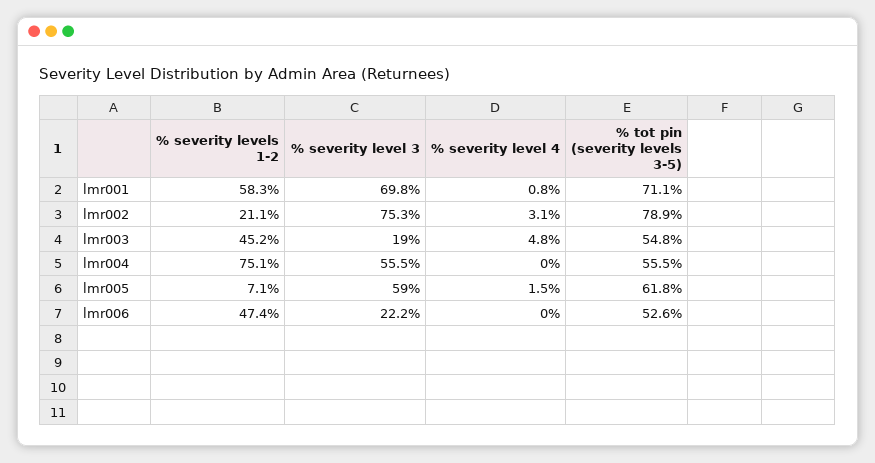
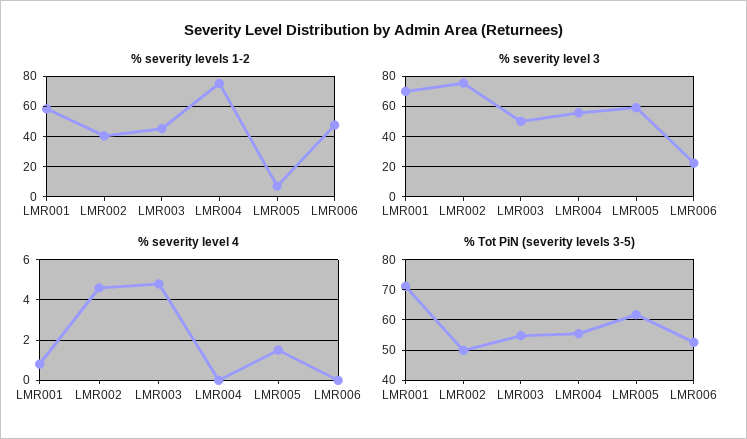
  {
    "% severity levels 1-2": {
      "lmr001": 58.3,
-     "lmr002": 21.1,
+     "lmr002": 40,
      "lmr003": 45.2,
      "lmr004": 75.1,
      "lmr005": 7.1,
      "lmr006": 47.4
    },
    "% severity level 3": {
      "lmr001": 69.8,
      "lmr002": 75.3,
-     "lmr003": 19,
+     "lmr003": 50,
      "lmr004": 55.5,
      "lmr005": 59,
      "lmr006": 22.2
    },
    "% severity level 4": {
      "lmr001": 0.8,
-     "lmr002": 3.1,
+     "lmr002": 4.5,
      "lmr003": 4.8,
      "lmr004": 0,
      "lmr005": 1.5,
      "lmr006": 0
    },
    "% tot pin (severity levels 3-5)": {
      "lmr001": 71.1,
-     "lmr002": 78.9,
+     "lmr002": 50,
      "lmr003": 54.8,
      "lmr004": 55.5,
      "lmr005": 61.8,
      "lmr006": 52.6
    }
  }

